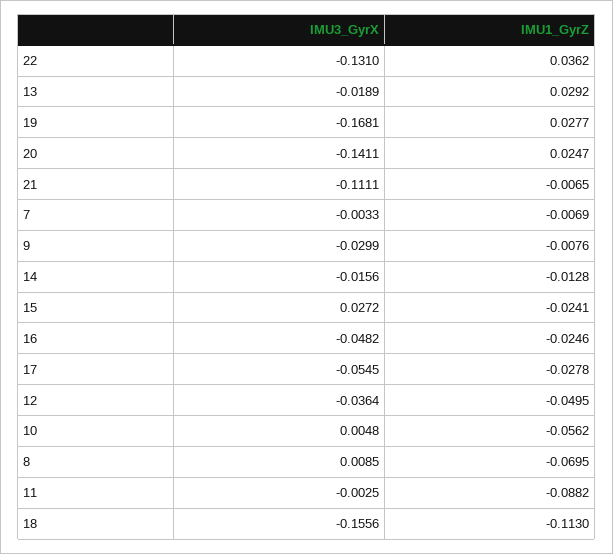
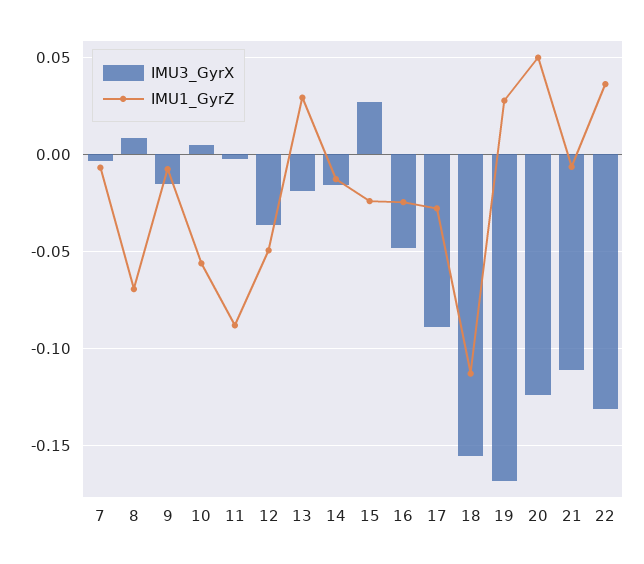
  {
    "IMU3_GyrX": {
      "22": -0.131,
      "13": -0.0189,
      "19": -0.1681,
-     "20": -0.1411,
+     "20": -0.125,
      "21": -0.1111,
      "7": -0.0033,
-     "9": -0.0299,
+     "9": -0.015,
      "14": -0.0156,
      "15": 0.0272,
      "16": -0.0482,
-     "17": -0.0545,
+     "17": -0.09,
      "12": -0.0364,
      "10": 0.0048,
      "8": 0.0085,
      "11": -0.0025,
      "18": -0.1556
    },
    "IMU1_GyrZ": {
      "22": 0.0362,
      "13": 0.0292,
      "19": 0.0277,
-     "20": 0.0247,
+     "20": 0.05,
      "21": -0.0065,
      "7": -0.0069,
      "9": -0.0076,
      "14": -0.0128,
      "15": -0.0241,
      "16": -0.0246,
      "17": -0.0278,
      "12": -0.0495,
      "10": -0.0562,
      "8": -0.0695,
      "11": -0.0882,
      "18": -0.113
    }
  }

